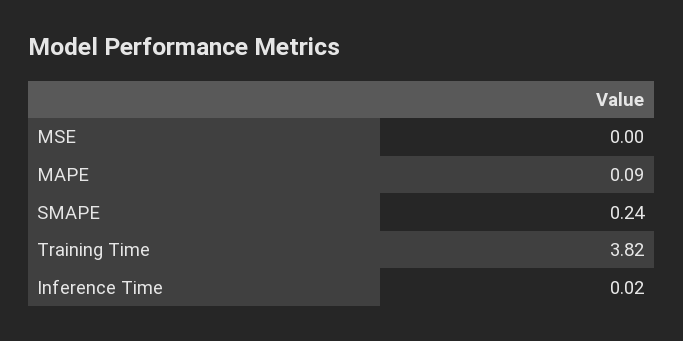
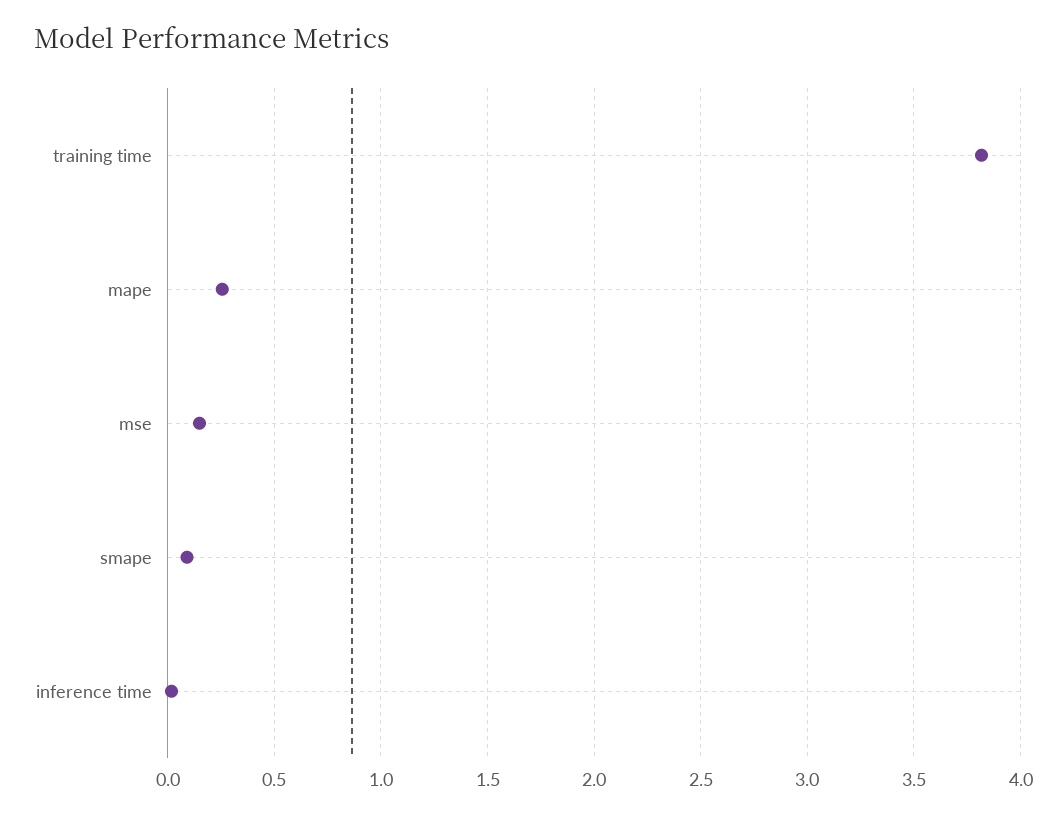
  {
-   "MSE": 0,
+   "MSE": 0.15,
-   "MAPE": 0.09,
+   "MAPE": 0.25,
-   "SMAPE": 0.24,
+   "SMAPE": 0.1,
    "Training Time": 3.82,
    "Inference Time": 0.02
  }

